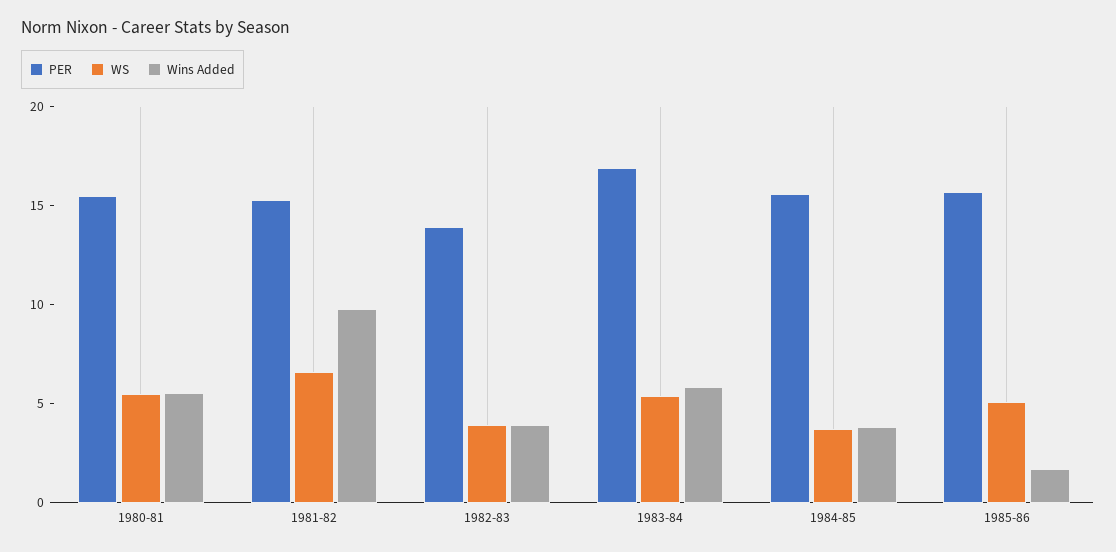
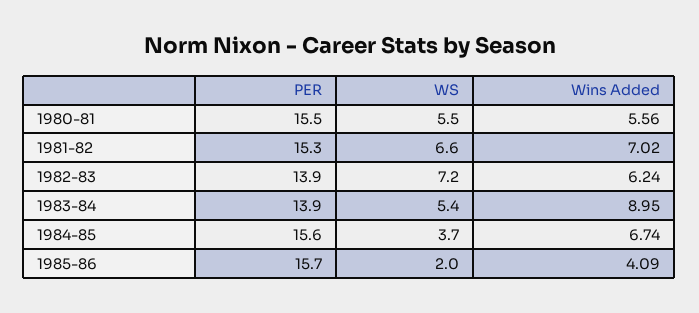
  {
    "PER": {
      "1980-81": 15.5,
      "1981-82": 15.3,
      "1982-83": 13.9,
-     "1983-84": 17,
+     "1983-84": 13.9,
      "1984-85": 15.6,
      "1985-86": 15.7
    },
    "WS": {
      "1980-81": 5.5,
      "1981-82": 6.6,
-     "1982-83": 4,
+     "1982-83": 7.2,
      "1983-84": 5.4,
      "1984-85": 3.7,
-     "1985-86": 5
+     "1985-86": 2
    },
    "Wins Added": {
      "1980-81": 5.56,
-     "1981-82": 10,
+     "1981-82": 7.02,
-     "1982-83": 4,
+     "1982-83": 6.24,
-     "1983-84": 6,
+     "1983-84": 8.95,
-     "1984-85": 4,
+     "1984-85": 6.74,
-     "1985-86": 2
+     "1985-86": 4.09
    }
  }

